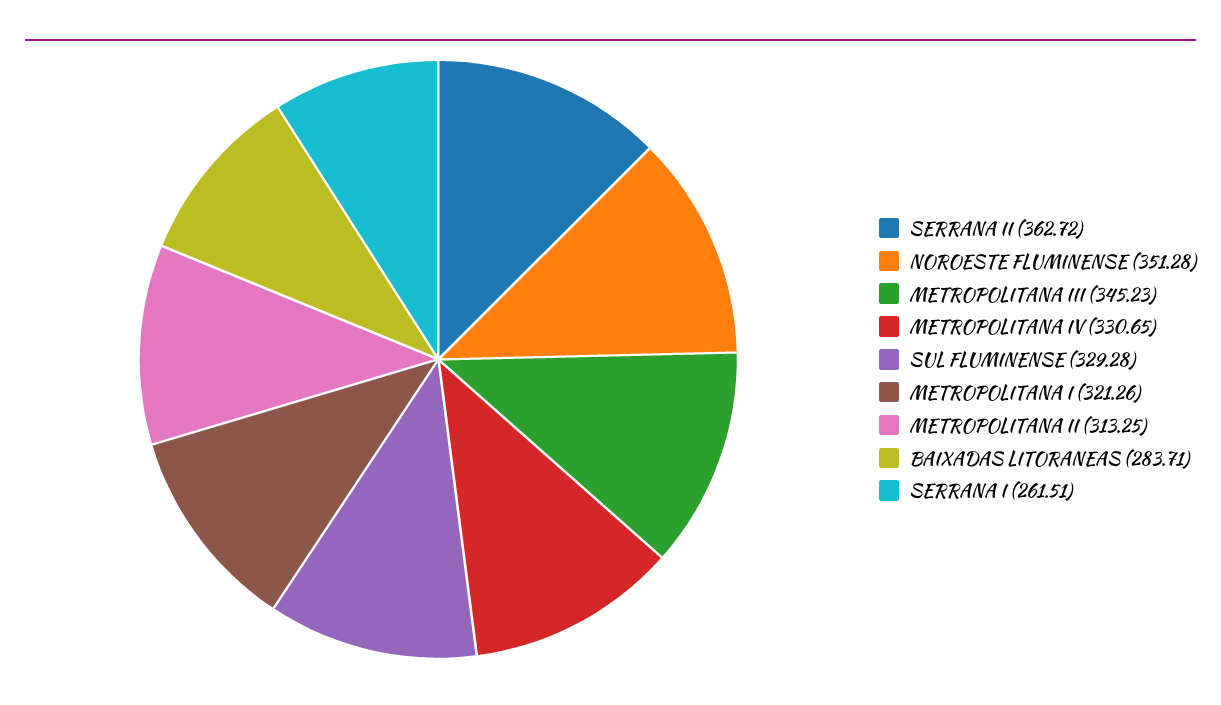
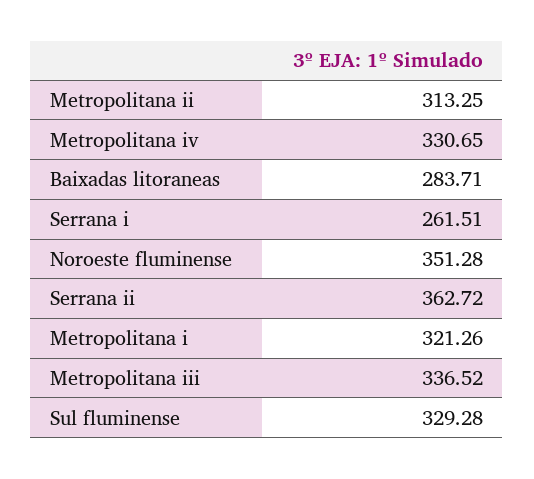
  {
    "SERRANA II": 362.72,
    "NOROESTE FLUMINENSE": 351.28,
-   "METROPOLITANA III": 345.23,
+   "METROPOLITANA III": 336.52,
    "METROPOLITANA IV": 330.65,
    "SUL FLUMINENSE": 329.28,
    "METROPOLITANA I": 321.26,
    "METROPOLITANA II": 313.25,
    "BAIXADAS LITORANEAS": 283.71,
    "SERRANA I": 261.51
  }

